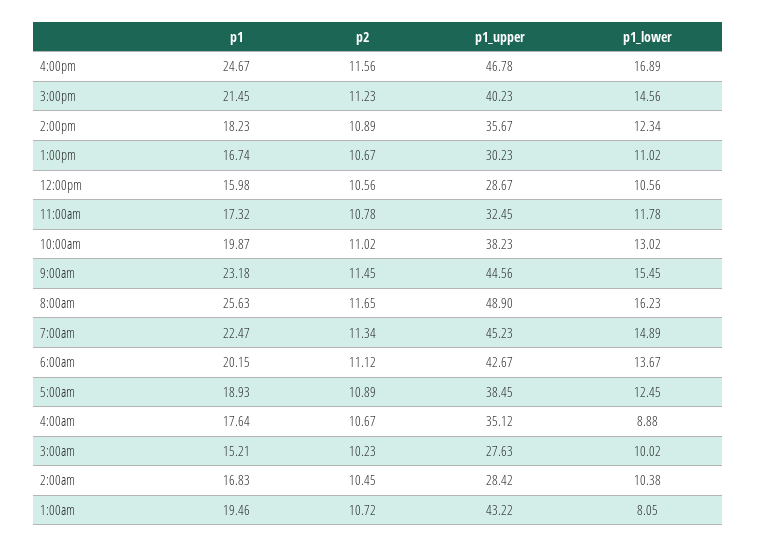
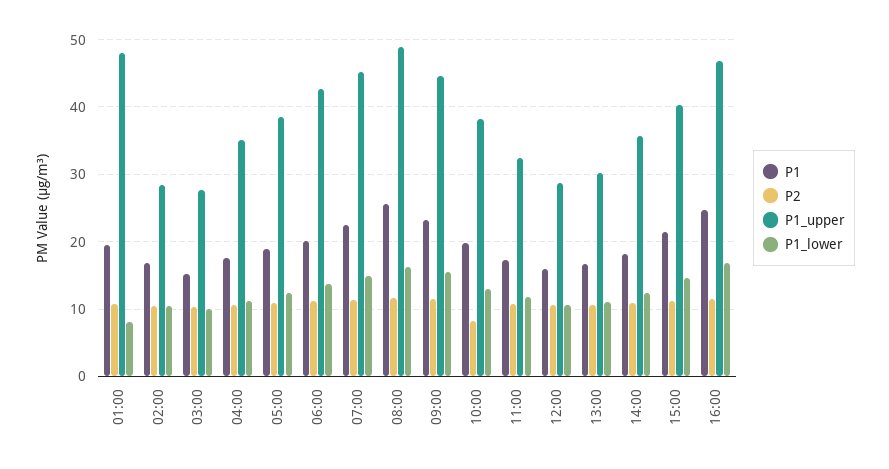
  {
    "p1": {
      "4:00pm": 24.67,
      "3:00pm": 21.45,
      "2:00pm": 18.23,
      "1:00pm": 16.74,
      "12:00pm": 15.98,
      "11:00am": 17.32,
      "10:00am": 19.87,
      "9:00am": 23.18,
      "8:00am": 25.63,
      "7:00am": 22.47,
      "6:00am": 20.15,
      "5:00am": 18.93,
      "4:00am": 17.64,
      "3:00am": 15.21,
      "2:00am": 16.83,
      "1:00am": 19.46
    },
    "p2": {
      "4:00pm": 11.56,
      "3:00pm": 11.23,
      "2:00pm": 10.89,
      "1:00pm": 10.67,
      "12:00pm": 10.56,
      "11:00am": 10.78,
-     "10:00am": 11.02,
+     "10:00am": 8,
      "9:00am": 11.45,
      "8:00am": 11.65,
      "7:00am": 11.34,
      "6:00am": 11.12,
      "5:00am": 10.89,
      "4:00am": 10.67,
      "3:00am": 10.23,
      "2:00am": 10.45,
      "1:00am": 10.72
    },
    "p1_upper": {
      "4:00pm": 46.78,
      "3:00pm": 40.23,
      "2:00pm": 35.67,
      "1:00pm": 30.23,
      "12:00pm": 28.67,
      "11:00am": 32.45,
      "10:00am": 38.23,
      "9:00am": 44.56,
      "8:00am": 48.9,
      "7:00am": 45.23,
      "6:00am": 42.67,
      "5:00am": 38.45,
      "4:00am": 35.12,
      "3:00am": 27.63,
      "2:00am": 28.42,
-     "1:00am": 43.22
+     "1:00am": 48
    },
    "p1_lower": {
      "4:00pm": 16.89,
      "3:00pm": 14.56,
      "2:00pm": 12.34,
      "1:00pm": 11.02,
      "12:00pm": 10.56,
      "11:00am": 11.78,
      "10:00am": 13.02,
      "9:00am": 15.45,
      "8:00am": 16.23,
      "7:00am": 14.89,
      "6:00am": 13.67,
      "5:00am": 12.45,
-     "4:00am": 8.88,
+     "4:00am": 11,
      "3:00am": 10.02,
      "2:00am": 10.38,
      "1:00am": 8.05
    }
  }

